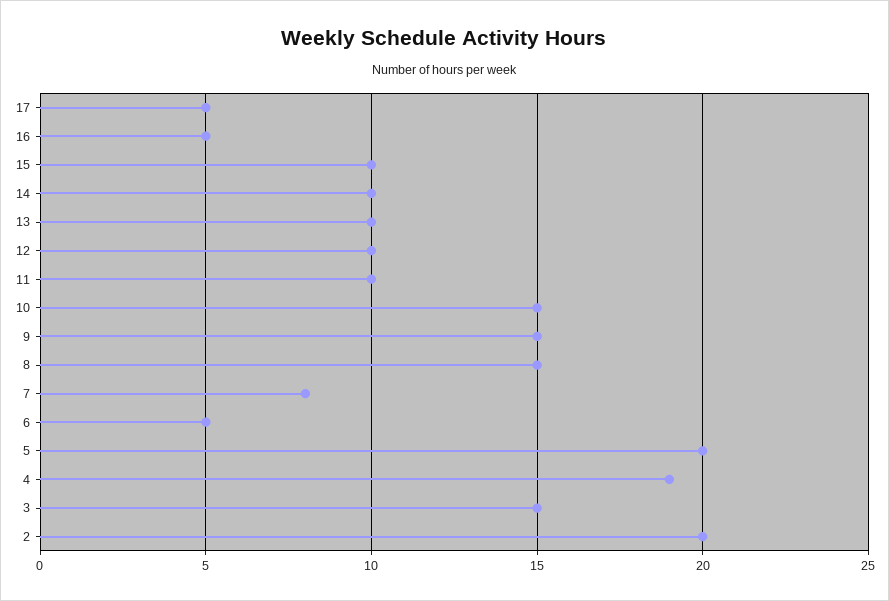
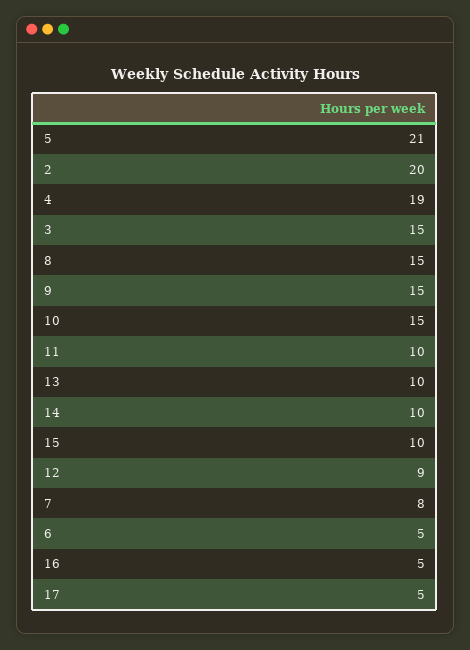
  {
    "17": 5,
    "16": 5,
    "15": 10,
    "14": 10,
    "13": 10,
-   "12": 10,
+   "12": 9,
    "11": 10,
    "10": 15,
    "9": 15,
    "8": 15,
    "7": 8,
    "6": 5,
-   "5": 20,
+   "5": 21,
    "4": 19,
    "3": 15,
    "2": 20
  }

